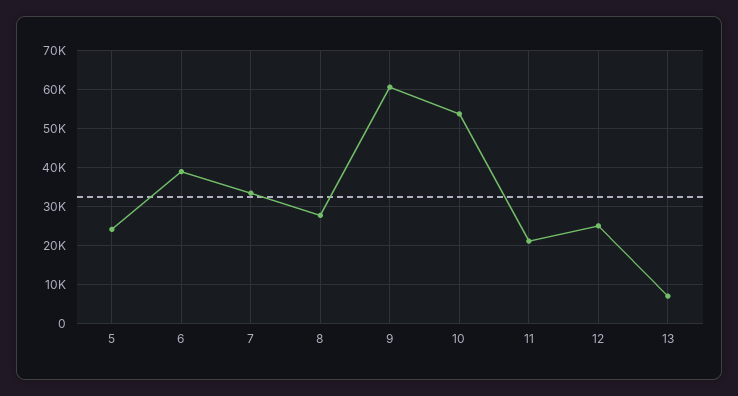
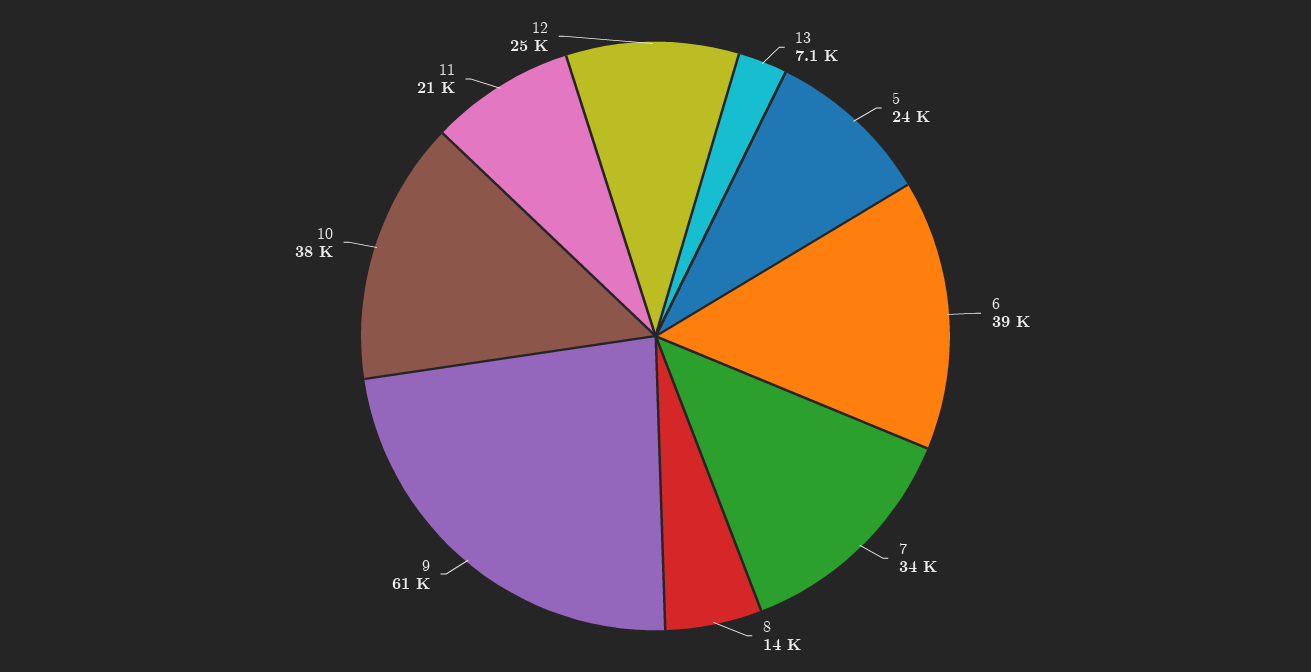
  {
    "5": 24000,
    "6": 39000,
    "7": 34000,
-   "8": 28000,
+   "8": 14000,
    "9": 61000,
-   "10": 54000,
+   "10": 38000,
    "11": 21000,
    "12": 25000,
    "13": 7100
  }

